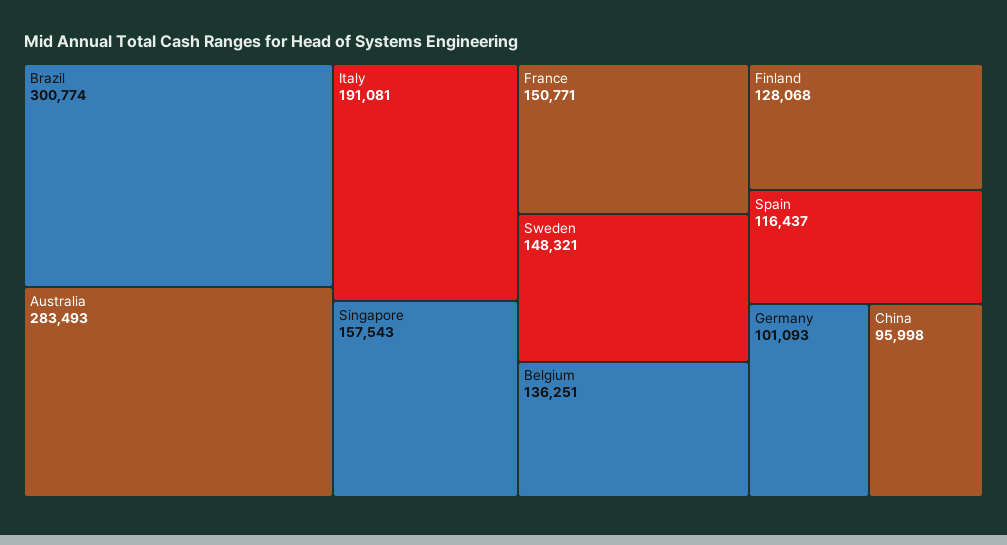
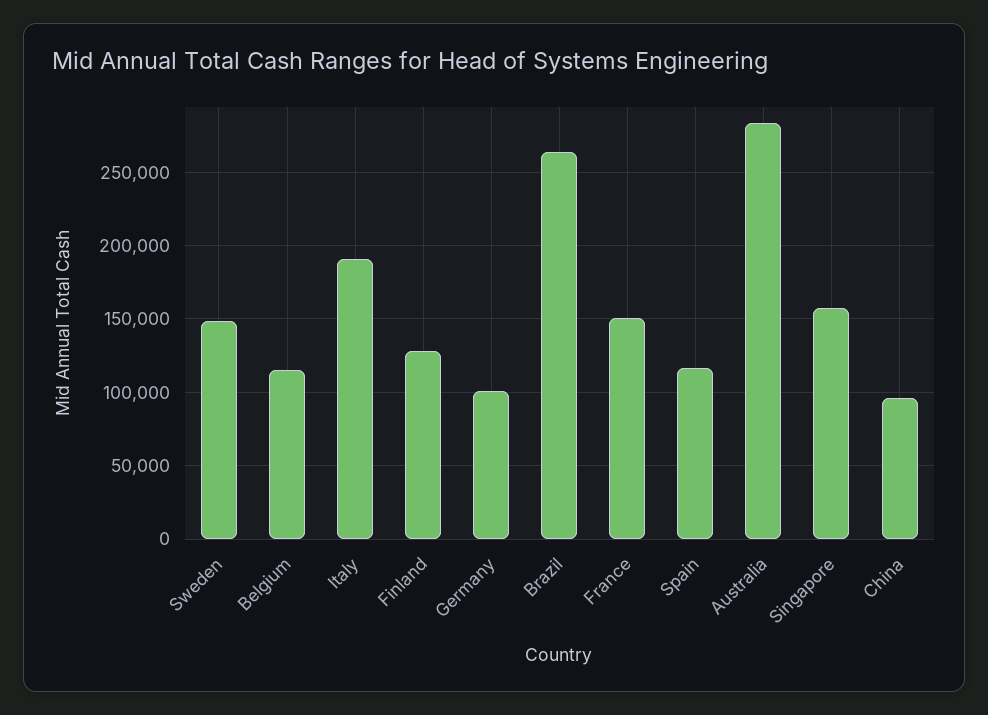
  {
-   "Brazil": 300774,
+   "Brazil": 265000,
    "Australia": 283493,
    "Italy": 191081,
    "Singapore": 157543,
    "France": 150771,
    "Sweden": 148321,
-   "Belgium": 136251,
+   "Belgium": 115000,
    "Finland": 128068,
    "Spain": 116437,
    "Germany": 101093,
    "China": 95998
  }

